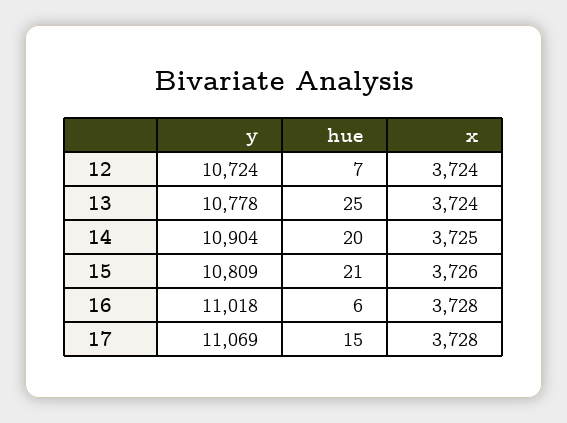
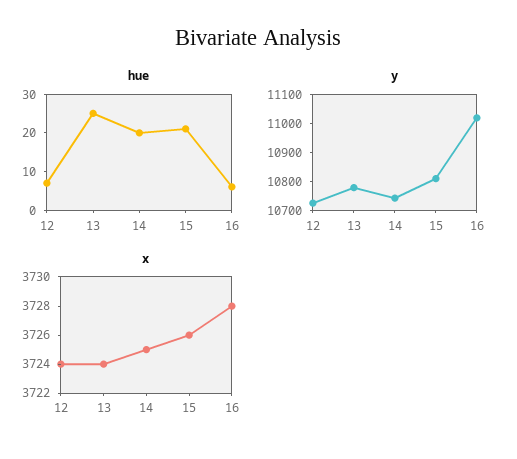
  {
    "y": {
      "12": 10724,
      "13": 10778,
-     "14": 10904,
+     "14": 10750,
      "15": 10809,
-     "16": 11018,
+     "16": 11018
-     "17": 11069
    },
    "hue": {
      "12": 7,
      "13": 25,
      "14": 20,
      "15": 21,
-     "16": 6,
+     "16": 6
-     "17": 15
    },
    "x": {
      "12": 3724,
      "13": 3724,
      "14": 3725,
      "15": 3726,
-     "16": 3728,
+     "16": 3728
-     "17": 3728
    }
  }

